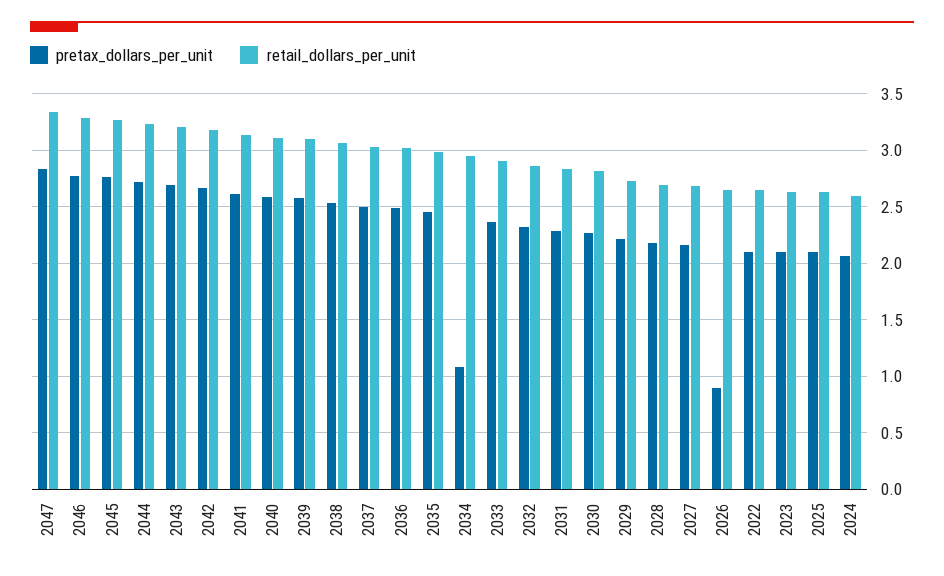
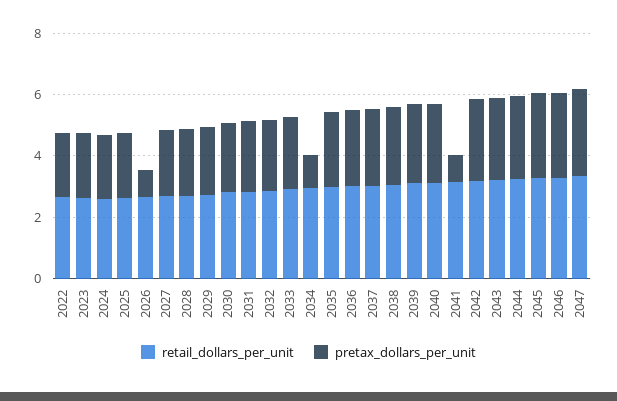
  {
    "pretax_dollars_per_unit": {
      "2047": 2.8,
      "2046": 2.8,
      "2045": 2.8,
      "2044": 2.7,
      "2043": 2.7,
      "2042": 2.7,
-     "2041": 2.6,
+     "2041": 1,
      "2040": 2.6,
      "2039": 2.6,
      "2038": 2.5,
      "2037": 2.5,
      "2036": 2.5,
      "2035": 2.4,
      "2034": 1.1,
      "2033": 2.4,
      "2032": 2.3,
      "2031": 2.3,
      "2030": 2.3,
      "2029": 2.2,
      "2028": 2.2,
      "2027": 2.2,
      "2026": 0.9,
      "2022": 2.1,
      "2023": 2.1,
      "2025": 2.1,
      "2024": 2.1
    },
    "retail_dollars_per_unit": {
      "2047": 3.3,
      "2046": 3.3,
      "2045": 3.3,
      "2044": 3.2,
      "2043": 3.2,
      "2042": 3.2,
      "2041": 3.1,
      "2040": 3.1,
      "2039": 3.1,
      "2038": 3.1,
      "2037": 3,
      "2036": 3,
      "2035": 3,
      "2034": 3,
      "2033": 2.9,
      "2032": 2.9,
      "2031": 2.8,
      "2030": 2.8,
      "2029": 2.7,
      "2028": 2.7,
      "2027": 2.7,
      "2026": 2.7,
      "2022": 2.6,
      "2023": 2.6,
      "2025": 2.6,
      "2024": 2.6
    }
  }

